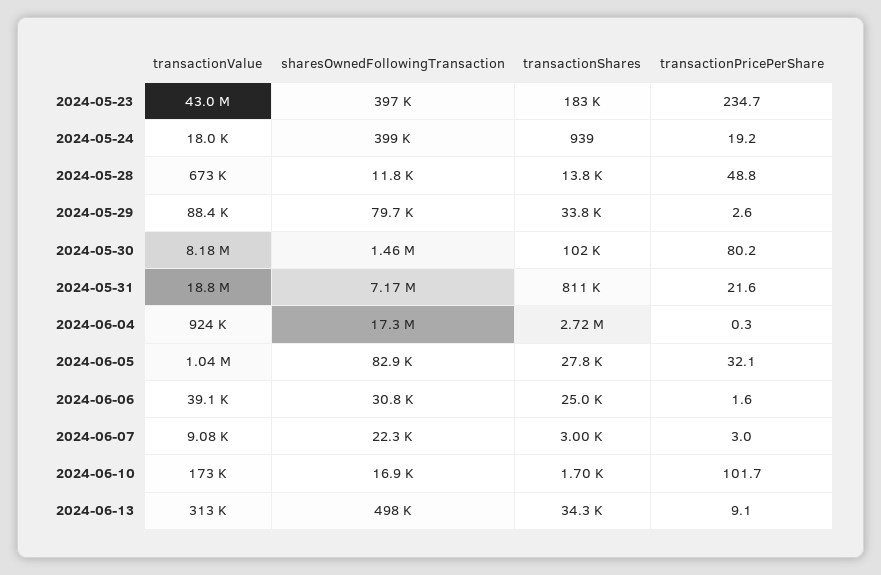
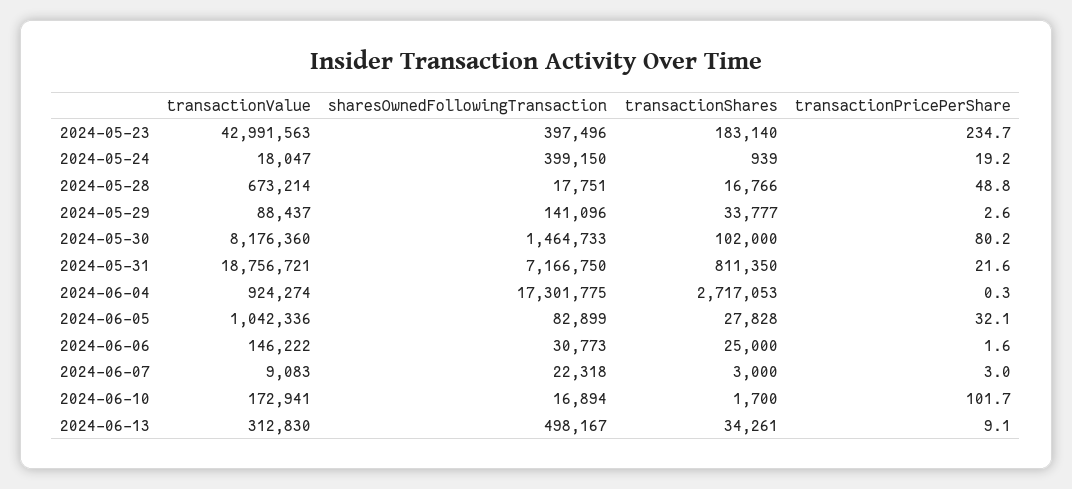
  {
    "transactionValue": {
      "2024-05-23": 42991563,
      "2024-05-24": 18047,
      "2024-05-28": 673214,
      "2024-05-29": 88437,
      "2024-05-30": 8176360,
      "2024-05-31": 18756721,
      "2024-06-04": 924274,
      "2024-06-05": 1042336,
-     "2024-06-06": 39100,
+     "2024-06-06": 146222,
      "2024-06-07": 9083,
      "2024-06-10": 172941,
      "2024-06-13": 312830
    },
    "sharesOwnedFollowingTransaction": {
      "2024-05-23": 397496,
      "2024-05-24": 399150,
-     "2024-05-28": 11800,
+     "2024-05-28": 17751,
-     "2024-05-29": 79700,
+     "2024-05-29": 141096,
      "2024-05-30": 1464733,
      "2024-05-31": 7166750,
      "2024-06-04": 17301775,
      "2024-06-05": 82899,
      "2024-06-06": 30773,
      "2024-06-07": 22318,
      "2024-06-10": 16894,
      "2024-06-13": 498167
    },
    "transactionShares": {
      "2024-05-23": 183140,
      "2024-05-24": 939,
-     "2024-05-28": 13800,
+     "2024-05-28": 16766,
      "2024-05-29": 33777,
      "2024-05-30": 102000,
      "2024-05-31": 811350,
      "2024-06-04": 2717053,
      "2024-06-05": 27828,
      "2024-06-06": 25000,
      "2024-06-07": 3000,
      "2024-06-10": 1700,
      "2024-06-13": 34261
    },
    "transactionPricePerShare": {
      "2024-05-23": 234.7,
      "2024-05-24": 19.2,
      "2024-05-28": 48.8,
      "2024-05-29": 2.6,
      "2024-05-30": 80.2,
      "2024-05-31": 21.6,
      "2024-06-04": 0.3,
      "2024-06-05": 32.1,
      "2024-06-06": 1.6,
      "2024-06-07": 3,
      "2024-06-10": 101.7,
      "2024-06-13": 9.1
    }
  }

